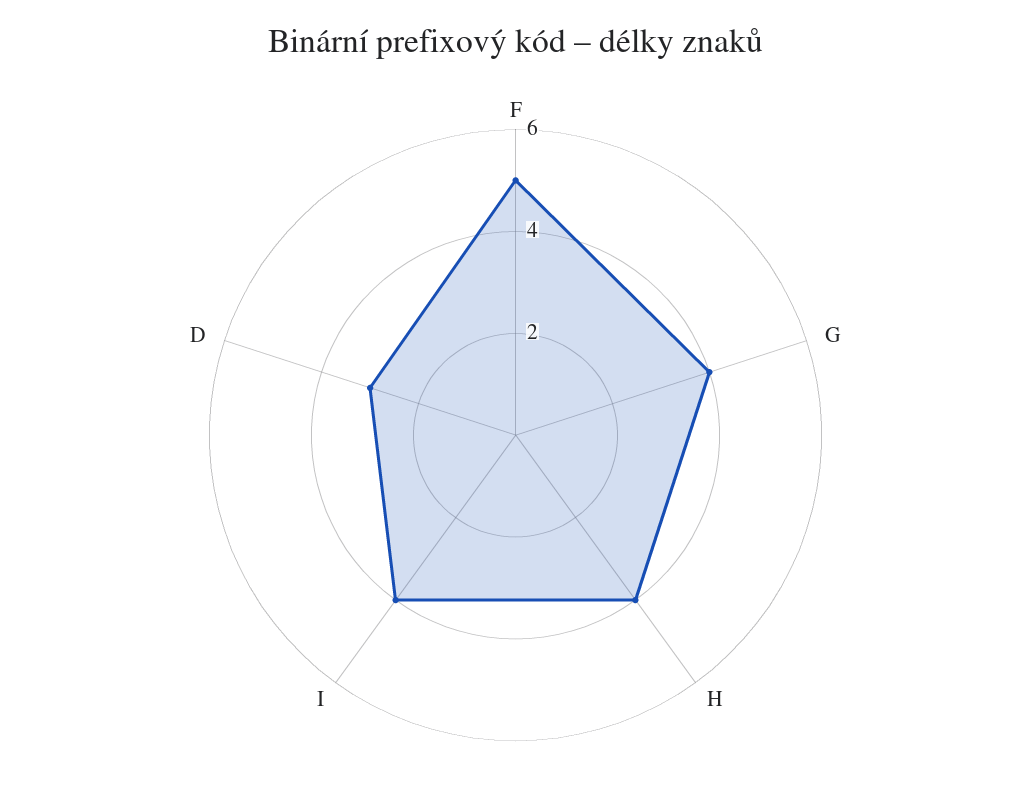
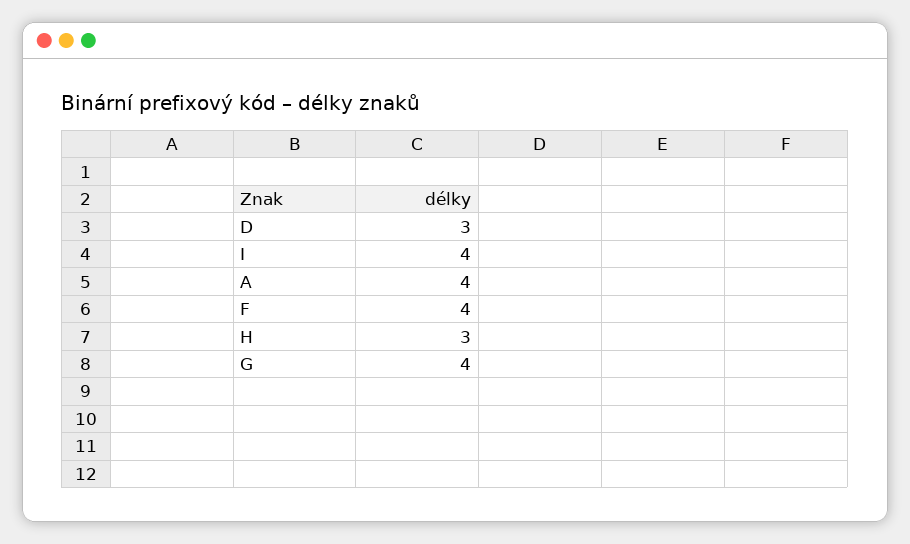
  {
-   "F": 5,
+   "F": 4,
    "G": 4,
-   "H": 4,
+   "H": 3,
    "I": 4,
-   "D": 3
+   "D": 3,
+   "A": 4
  }

